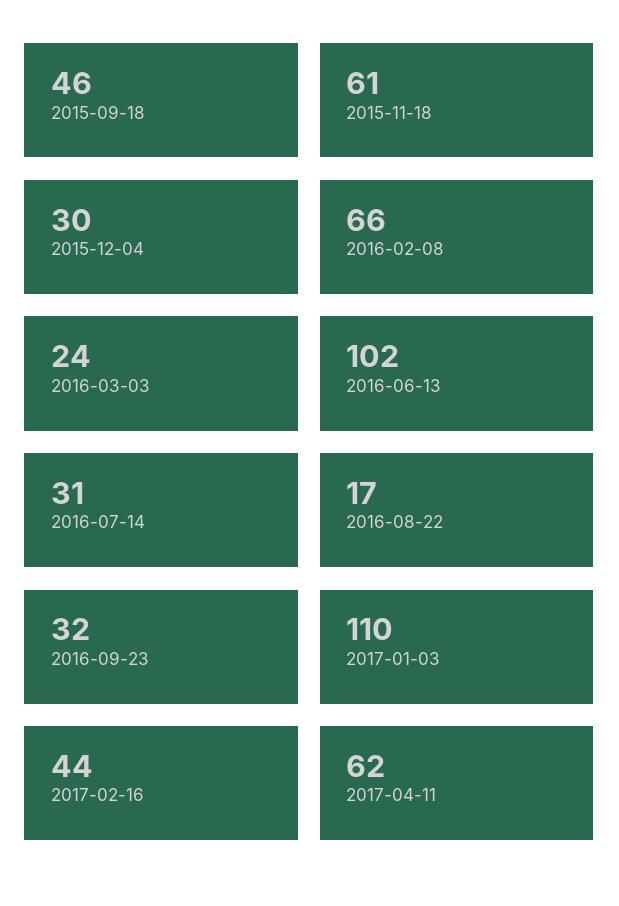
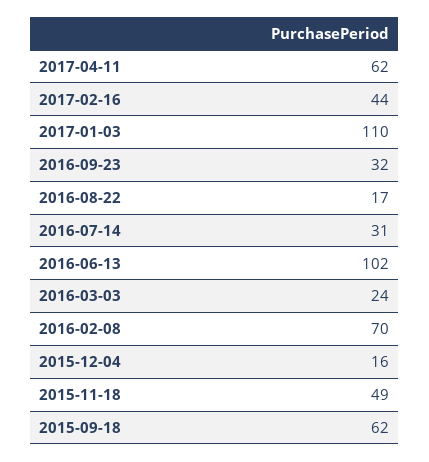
  {
-   "2015-09-18": 46,
+   "2015-09-18": 62,
-   "2015-11-18": 61,
+   "2015-11-18": 49,
-   "2015-12-04": 30,
+   "2015-12-04": 16,
-   "2016-02-08": 66,
+   "2016-02-08": 70,
    "2016-03-03": 24,
    "2016-06-13": 102,
    "2016-07-14": 31,
    "2016-08-22": 17,
    "2016-09-23": 32,
    "2017-01-03": 110,
    "2017-02-16": 44,
    "2017-04-11": 62
  }

